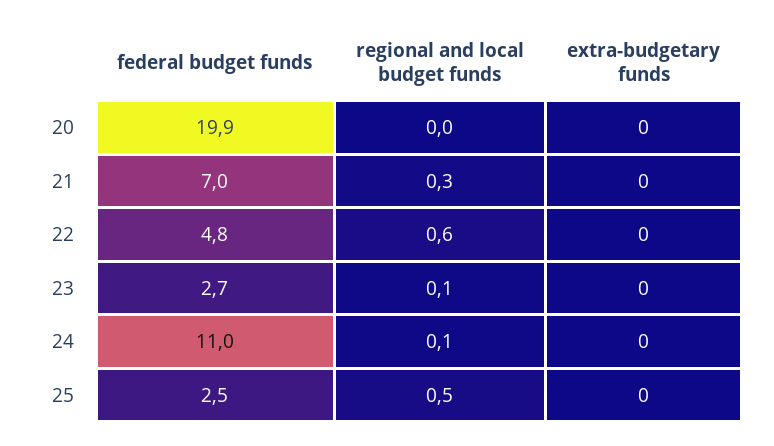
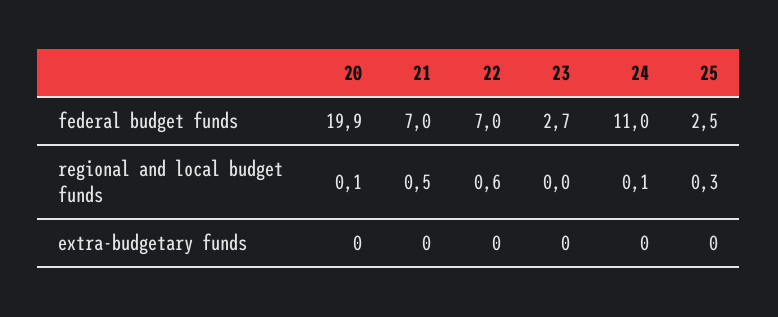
  {
    "federal budget funds": {
      "20": 19.9,
      "21": 7,
-     "22": 4.8,
+     "22": 7,
      "23": 2.7,
      "24": 11,
      "25": 2.5
    },
    "regional and local budget funds": {
-     "20": 0,
+     "20": 0.1,
-     "21": 0.3,
+     "21": 0.5,
      "22": 0.6,
-     "23": 0.1,
+     "23": 0,
      "24": 0.1,
-     "25": 0.5
+     "25": 0.3
    },
    "extra-budgetary funds": {
      "20": 0,
      "21": 0,
      "22": 0,
      "23": 0,
      "24": 0,
      "25": 0
    }
  }

